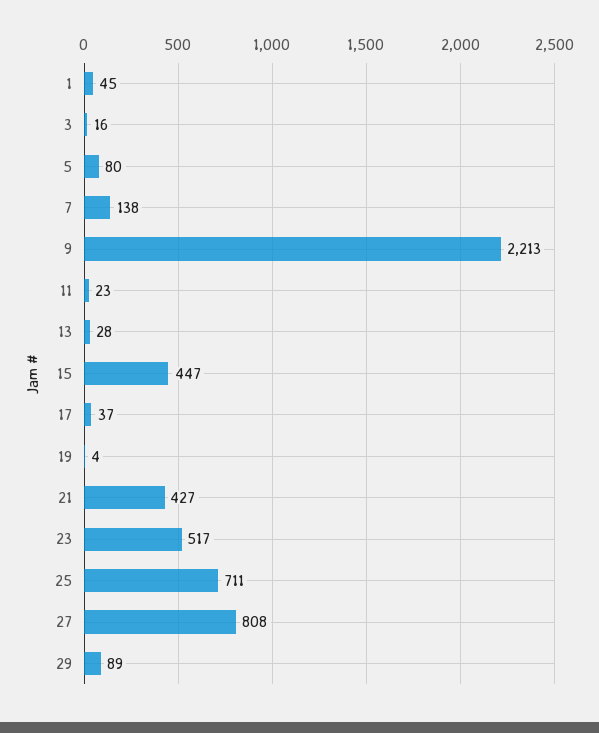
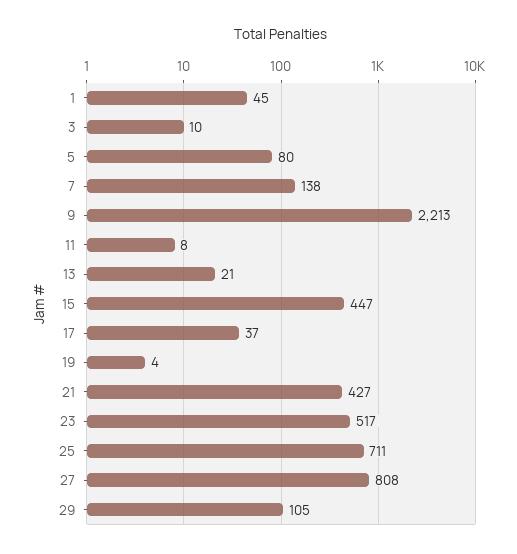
  {
    "1": 45,
-   "3": 16,
+   "3": 10,
    "5": 80,
    "7": 138,
    "9": 2213,
-   "11": 23,
+   "11": 8,
-   "13": 28,
+   "13": 21,
    "15": 447,
    "17": 37,
    "19": 4,
    "21": 427,
    "23": 517,
    "25": 711,
    "27": 808,
-   "29": 89
+   "29": 105
  }

